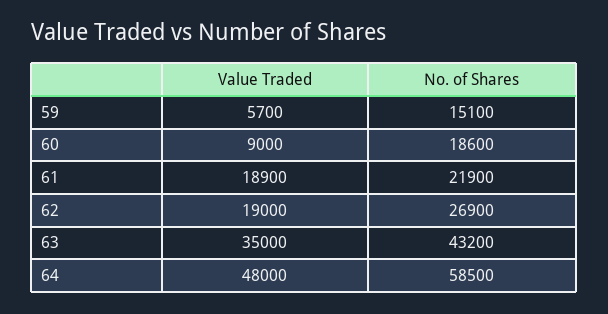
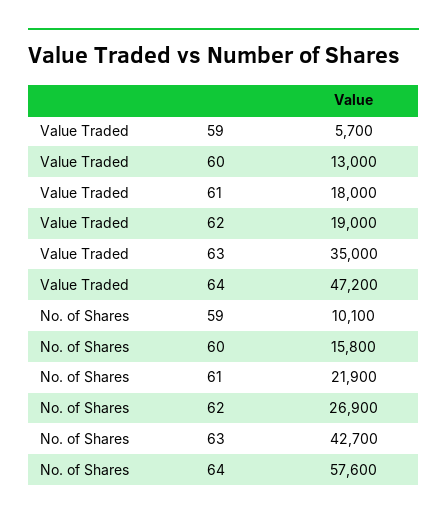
  {
    "Value Traded": {
      "59": 5700,
-     "60": 9000,
+     "60": 13000,
-     "61": 18900,
+     "61": 18000,
      "62": 19000,
      "63": 35000,
-     "64": 48000
+     "64": 47200
    },
    "No. of Shares": {
-     "59": 15100,
+     "59": 10100,
-     "60": 18600,
+     "60": 15800,
      "61": 21900,
      "62": 26900,
-     "63": 43200,
+     "63": 42700,
-     "64": 58500
+     "64": 57600
    }
  }

